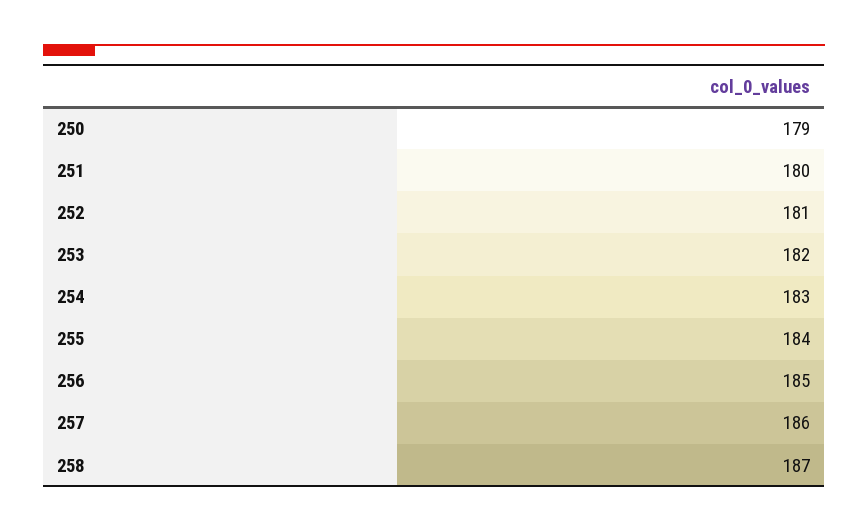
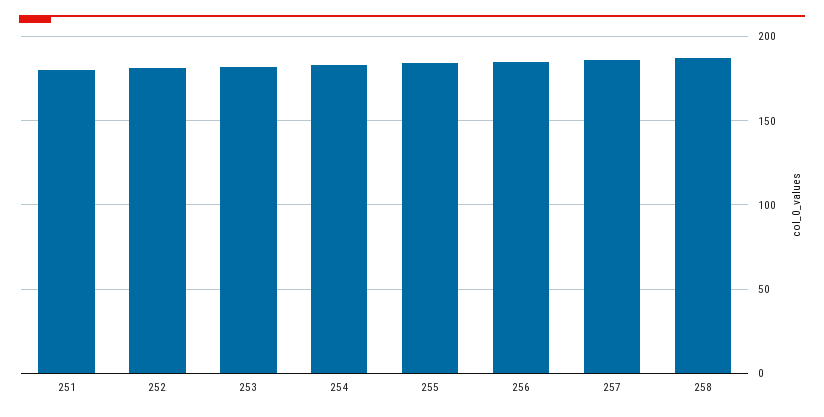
  {
-   "250": 179,
    "251": 180,
    "252": 181,
    "253": 182,
    "254": 183,
    "255": 184,
    "256": 185,
    "257": 186,
    "258": 187
  }

